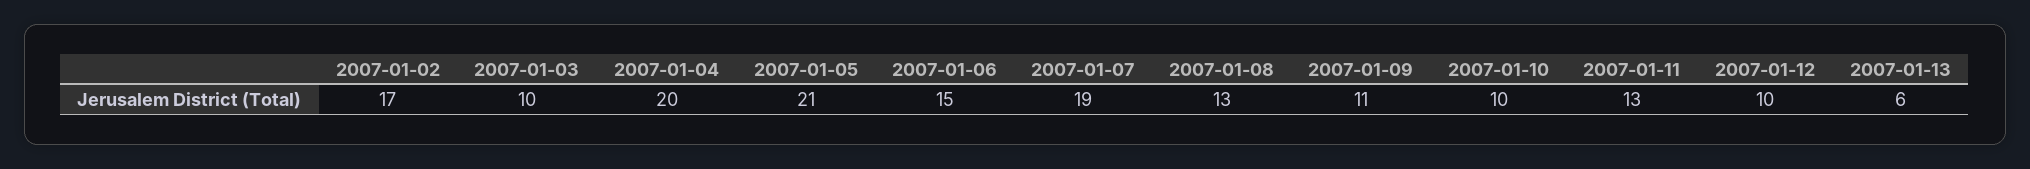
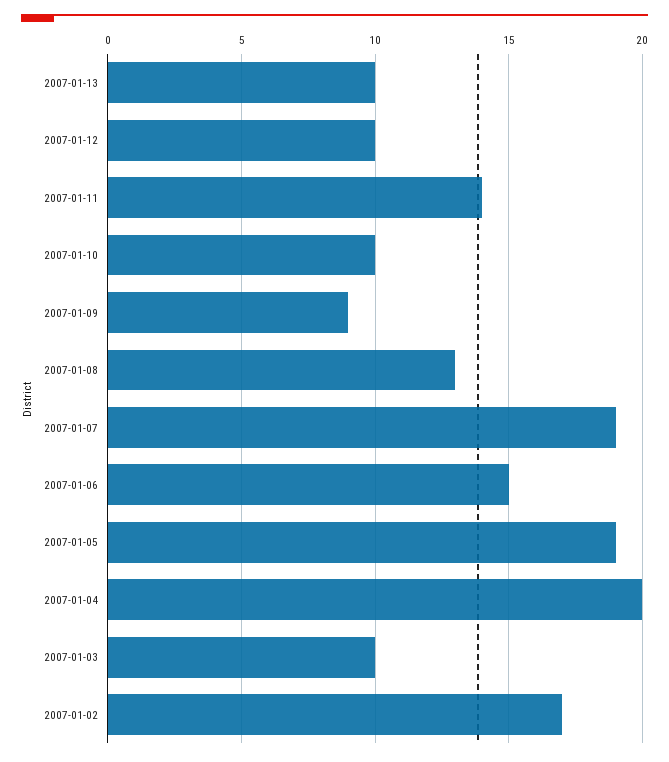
  {
    "2007-01-02": 17,
    "2007-01-03": 10,
    "2007-01-04": 20,
-   "2007-01-05": 21,
+   "2007-01-05": 19,
    "2007-01-06": 15,
    "2007-01-07": 19,
    "2007-01-08": 13,
-   "2007-01-09": 11,
+   "2007-01-09": 9,
    "2007-01-10": 10,
-   "2007-01-11": 13,
+   "2007-01-11": 14,
    "2007-01-12": 10,
-   "2007-01-13": 6
+   "2007-01-13": 10
  }

